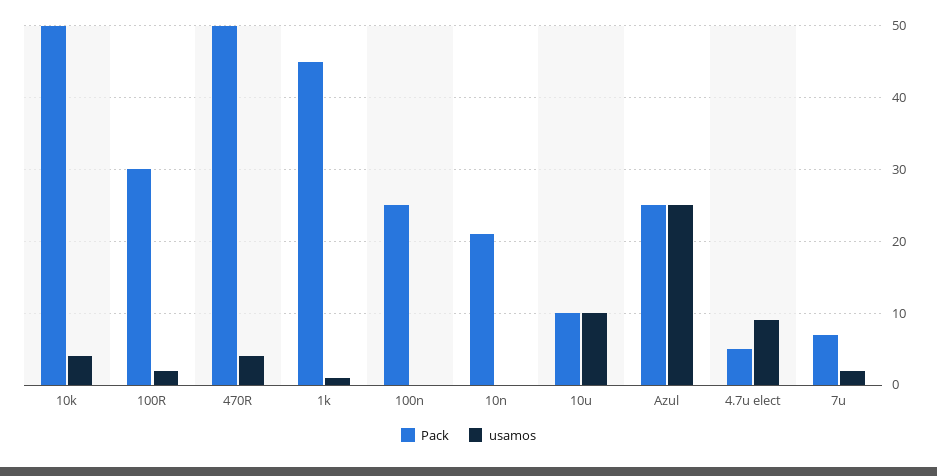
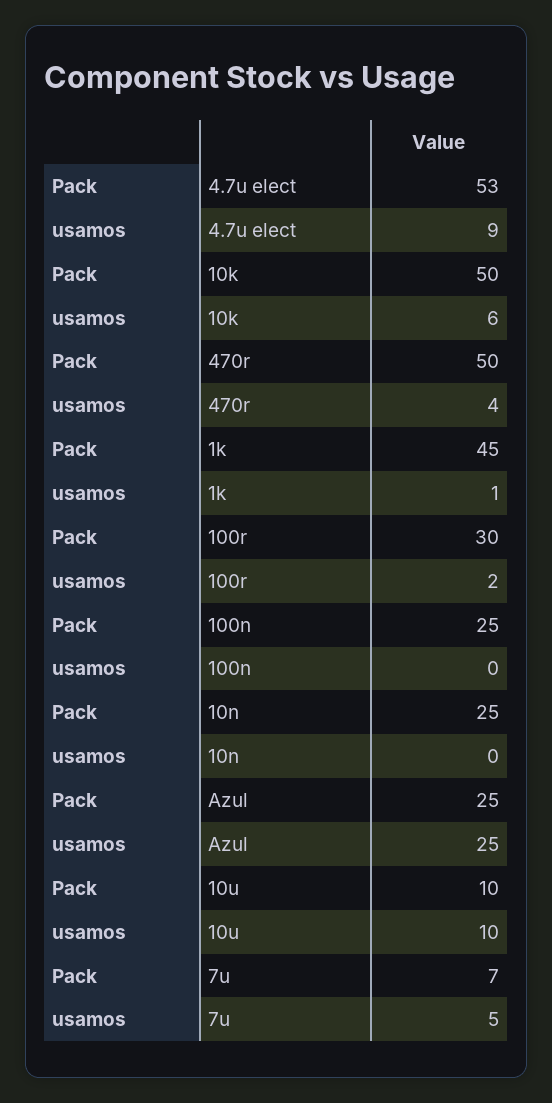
  {
    "Pack": {
      "10k": 50,
      "100R": 30,
      "470R": 50,
      "1k": 45,
      "100n": 25,
-     "10n": 21,
+     "10n": 25,
      "10u": 10,
      "Azul": 25,
-     "4.7u elect": 5,
+     "4.7u elect": 53,
      "7u": 7
    },
    "usamos": {
-     "10k": 4,
+     "10k": 6,
      "100R": 2,
      "470R": 4,
      "1k": 1,
      "100n": 0,
      "10n": 0,
      "10u": 10,
      "Azul": 25,
      "4.7u elect": 9,
-     "7u": 2
+     "7u": 5
    }
  }

